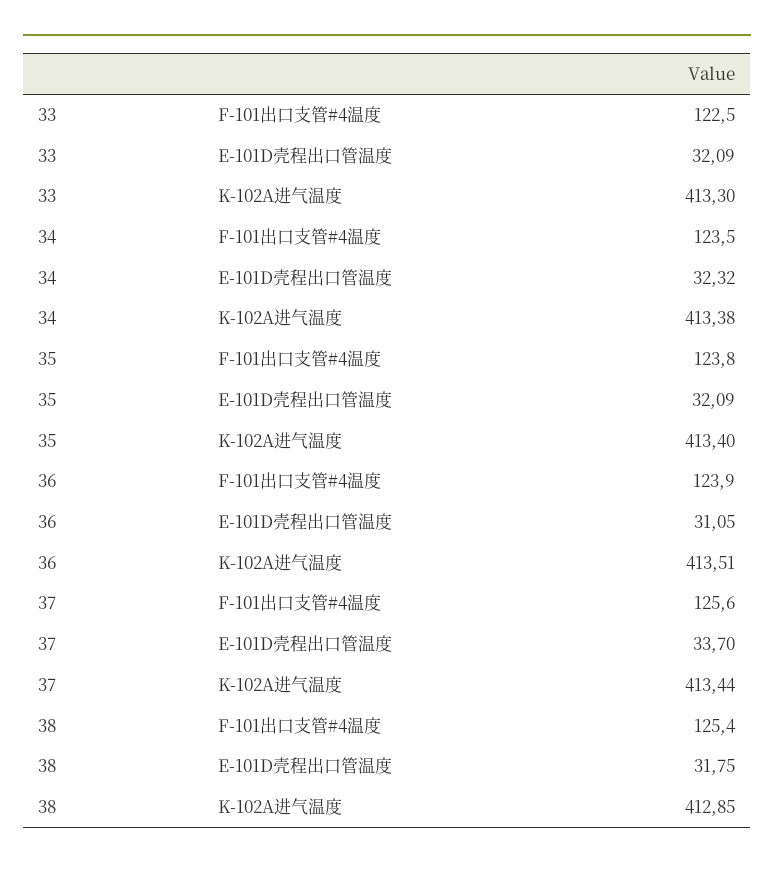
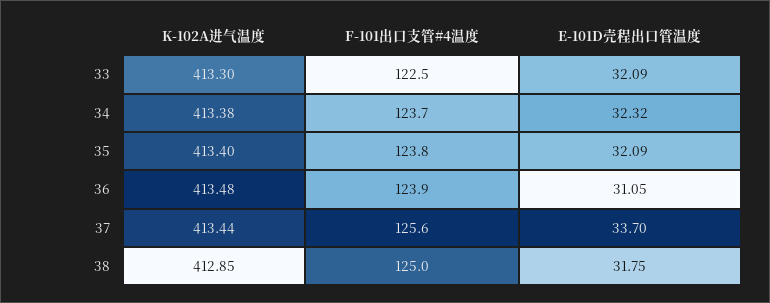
  {
    "33": {
      "F-101出口支管#4温度": 122.5,
      "E-101D壳程出口管温度": 32.09,
      "K-102A进气温度": 413.3
    },
    "34": {
-     "F-101出口支管#4温度": 123.5,
+     "F-101出口支管#4温度": 123.7,
      "E-101D壳程出口管温度": 32.32,
      "K-102A进气温度": 413.38
    },
    "35": {
      "F-101出口支管#4温度": 123.8,
      "E-101D壳程出口管温度": 32.09,
      "K-102A进气温度": 413.4
    },
    "36": {
      "F-101出口支管#4温度": 123.9,
      "E-101D壳程出口管温度": 31.05,
-     "K-102A进气温度": 413.51
+     "K-102A进气温度": 413.48
    },
    "37": {
      "F-101出口支管#4温度": 125.6,
      "E-101D壳程出口管温度": 33.7,
      "K-102A进气温度": 413.44
    },
    "38": {
-     "F-101出口支管#4温度": 125.4,
+     "F-101出口支管#4温度": 125,
      "E-101D壳程出口管温度": 31.75,
      "K-102A进气温度": 412.85
    }
  }

